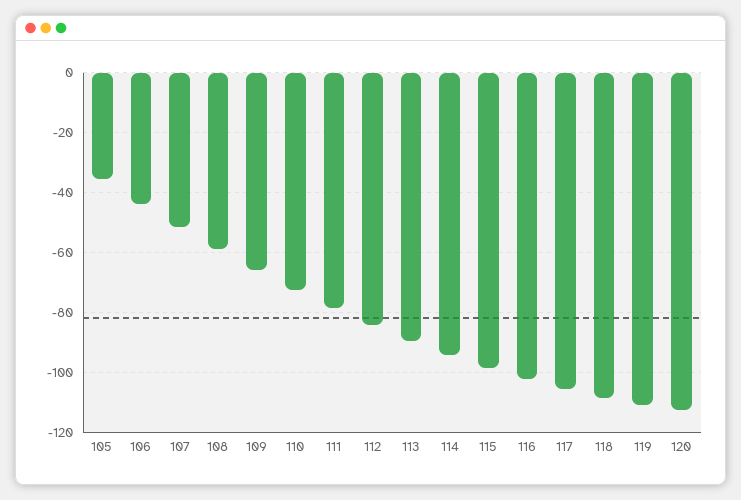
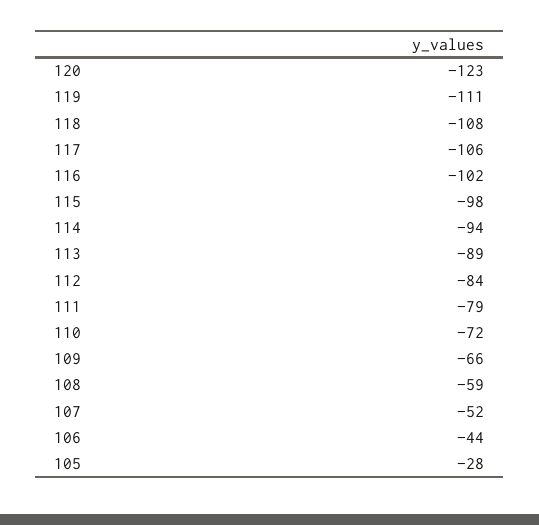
  {
-   "105": -35,
+   "105": -28,
    "106": -44,
    "107": -52,
    "108": -59,
    "109": -66,
    "110": -72,
    "111": -79,
    "112": -84,
    "113": -89,
    "114": -94,
    "115": -98,
    "116": -102,
    "117": -106,
    "118": -108,
    "119": -111,
-   "120": -112.5
+   "120": -123
  }

